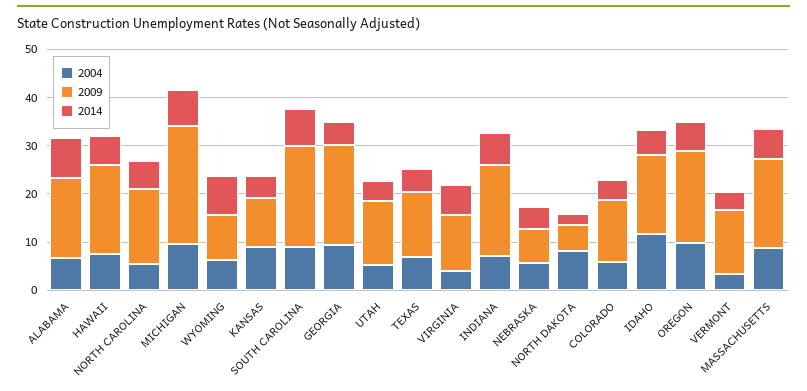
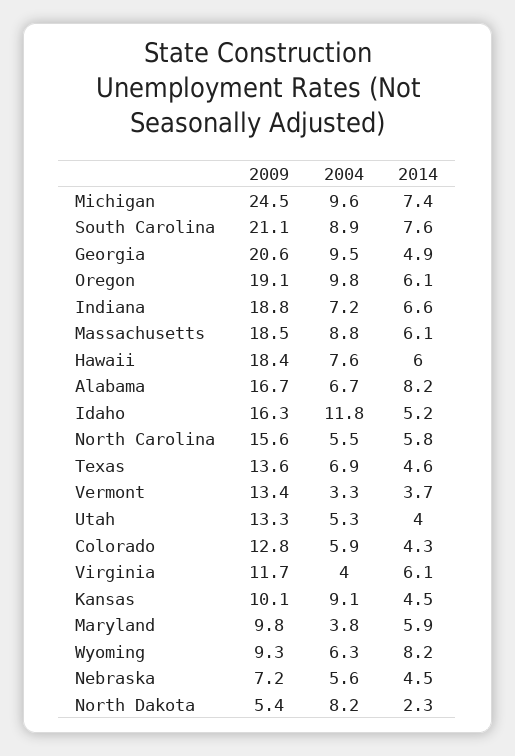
  {
    "2004": {
      "ALABAMA": 6.7,
      "HAWAII": 7.6,
      "NORTH CAROLINA": 5.5,
      "MICHIGAN": 9.6,
      "WYOMING": 6.3,
      "KANSAS": 9.1,
      "SOUTH CAROLINA": 8.9,
      "GEORGIA": 9.5,
      "UTAH": 5.3,
      "TEXAS": 6.9,
      "VIRGINIA": 4,
      "INDIANA": 7.2,
      "NEBRASKA": 5.6,
      "NORTH DAKOTA": 8.2,
      "COLORADO": 5.9,
      "IDAHO": 11.8,
      "OREGON": 9.8,
      "VERMONT": 3.3,
-     "MASSACHUSETTS": 8.8
+     "MASSACHUSETTS": 8.8,
+     "Maryland": 3.8
    },
    "2009": {
      "ALABAMA": 16.7,
      "HAWAII": 18.4,
      "NORTH CAROLINA": 15.6,
      "MICHIGAN": 24.5,
      "WYOMING": 9.3,
      "KANSAS": 10.1,
      "SOUTH CAROLINA": 21.1,
      "GEORGIA": 20.6,
      "UTAH": 13.3,
      "TEXAS": 13.6,
      "VIRGINIA": 11.7,
      "INDIANA": 18.8,
      "NEBRASKA": 7.2,
      "NORTH DAKOTA": 5.4,
      "COLORADO": 12.8,
      "IDAHO": 16.3,
      "OREGON": 19.1,
      "VERMONT": 13.4,
-     "MASSACHUSETTS": 18.5
+     "MASSACHUSETTS": 18.5,
+     "Maryland": 9.8
    },
    "2014": {
      "ALABAMA": 8.2,
      "HAWAII": 6,
      "NORTH CAROLINA": 5.8,
      "MICHIGAN": 7.4,
      "WYOMING": 8.2,
      "KANSAS": 4.5,
      "SOUTH CAROLINA": 7.6,
      "GEORGIA": 4.9,
      "UTAH": 4,
      "TEXAS": 4.6,
      "VIRGINIA": 6.1,
      "INDIANA": 6.6,
      "NEBRASKA": 4.5,
      "NORTH DAKOTA": 2.3,
      "COLORADO": 4.3,
      "IDAHO": 5.2,
      "OREGON": 6.1,
      "VERMONT": 3.7,
-     "MASSACHUSETTS": 6.1
+     "MASSACHUSETTS": 6.1,
+     "Maryland": 5.9
    }
  }

